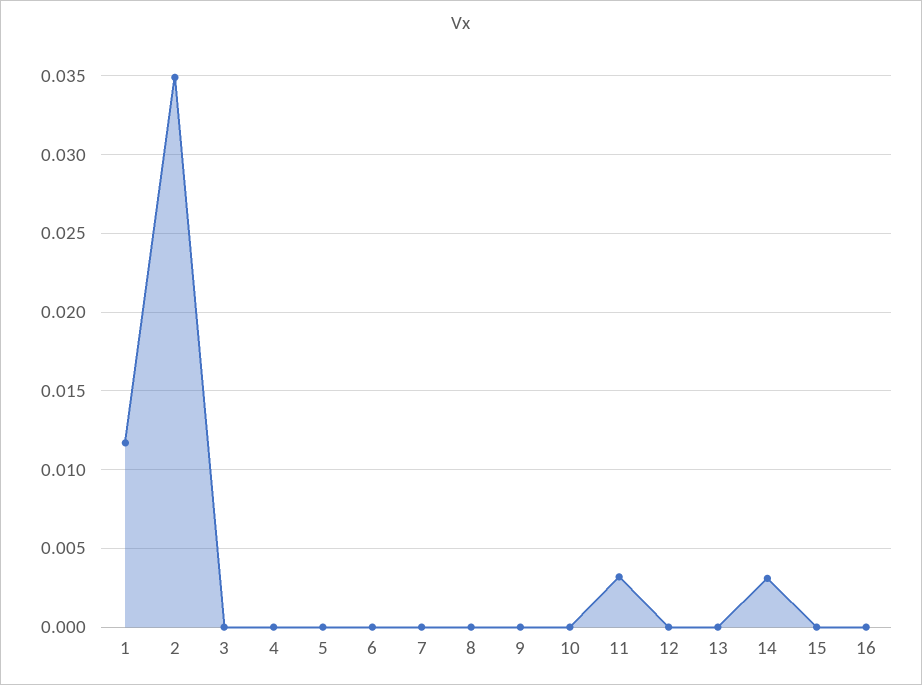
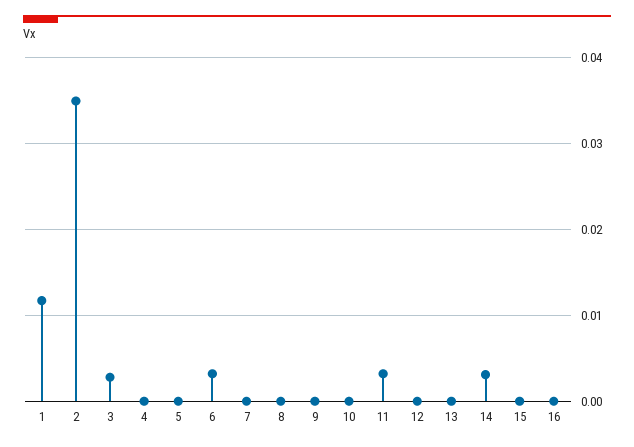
  {
    "1": 0.0115,
    "2": 0.035,
-   "3": 0,
+   "3": 0.003,
    "4": 0,
    "5": 0,
-   "6": 0,
+   "6": 0.003,
    "7": 0,
    "8": 0,
    "9": 0,
    "10": 0,
    "11": 0.003,
    "12": 0,
    "13": 0,
    "14": 0.003,
    "15": 0,
    "16": 0
  }

